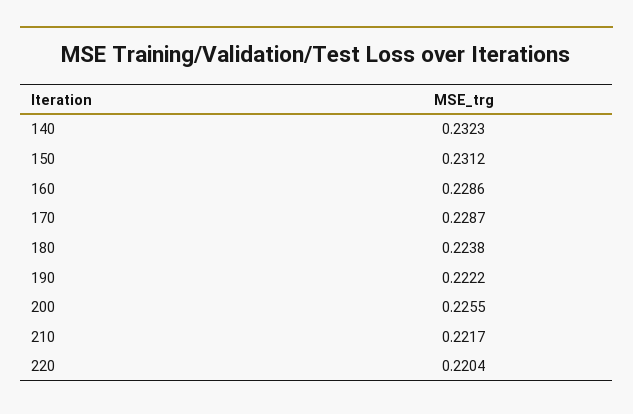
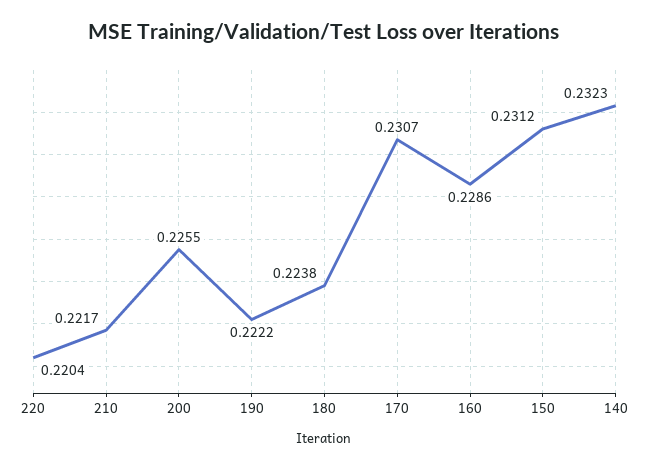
  {
    "140": 0.2323,
    "150": 0.2312,
    "160": 0.2286,
-   "170": 0.2287,
+   "170": 0.2307,
    "180": 0.2238,
    "190": 0.2222,
    "200": 0.2255,
    "210": 0.2217,
    "220": 0.2204
  }

